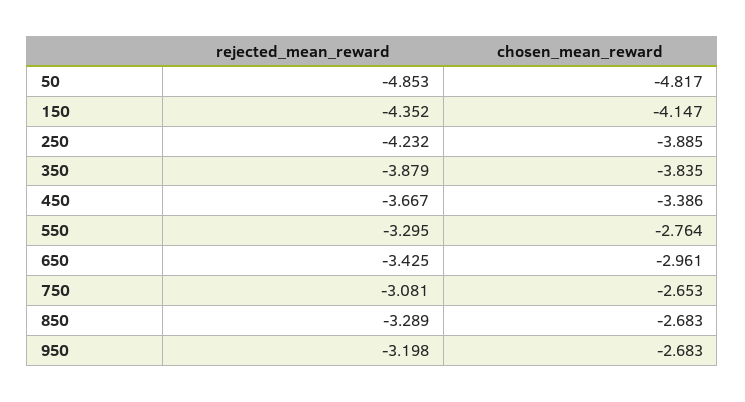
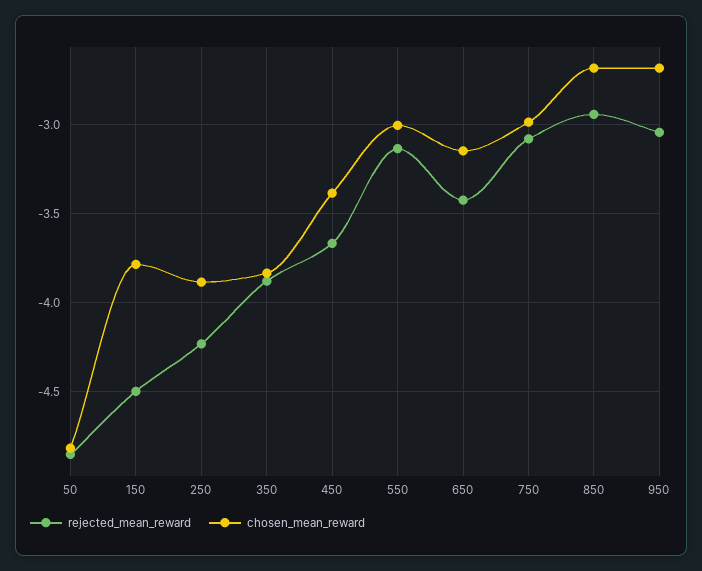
  {
    "rejected_mean_reward": {
      "50": -4.853,
-     "150": -4.352,
+     "150": -4.5,
      "250": -4.232,
      "350": -3.879,
      "450": -3.667,
-     "550": -3.295,
+     "550": -3.15,
      "650": -3.425,
      "750": -3.081,
-     "850": -3.289,
+     "850": -2.95,
-     "950": -3.198
+     "950": -3.05
    },
    "chosen_mean_reward": {
      "50": -4.817,
-     "150": -4.147,
+     "150": -3.8,
      "250": -3.885,
      "350": -3.835,
      "450": -3.386,
-     "550": -2.764,
+     "550": -3,
-     "650": -2.961,
+     "650": -3.15,
-     "750": -2.653,
+     "750": -3,
      "850": -2.683,
      "950": -2.683
    }
  }

